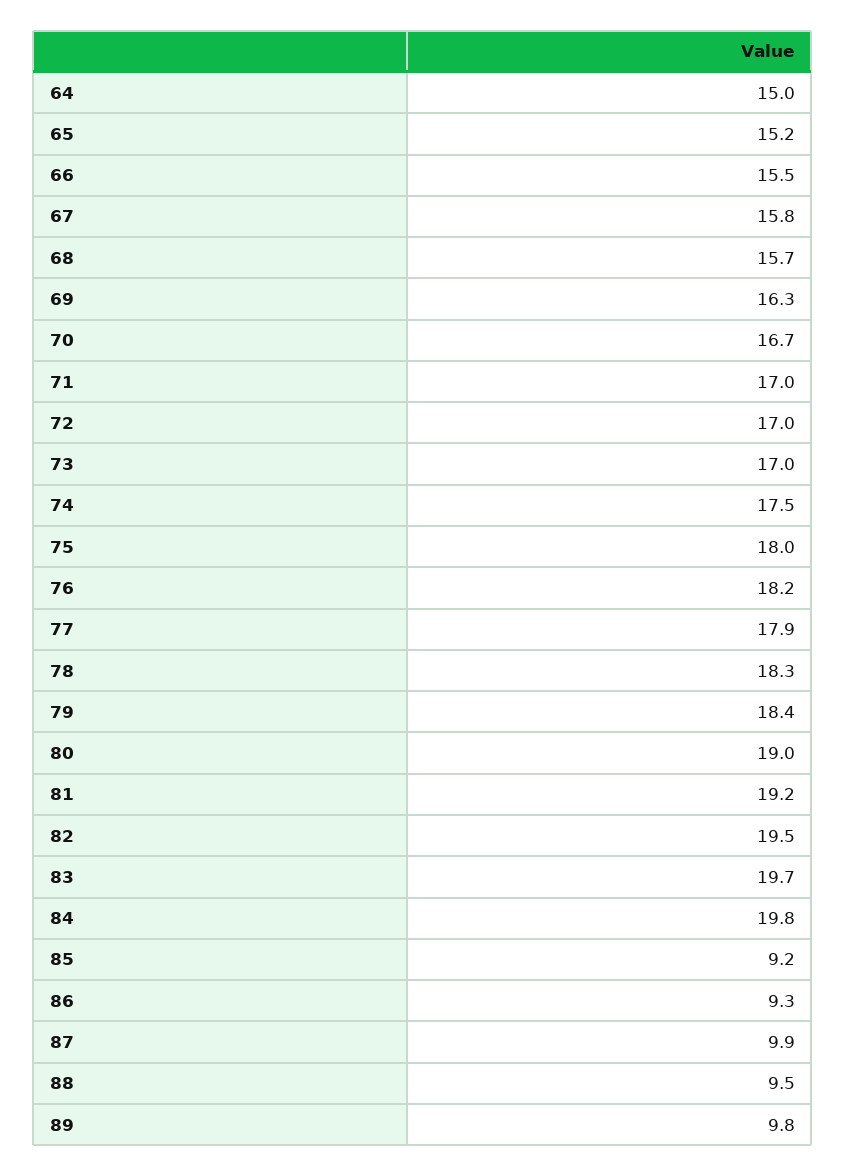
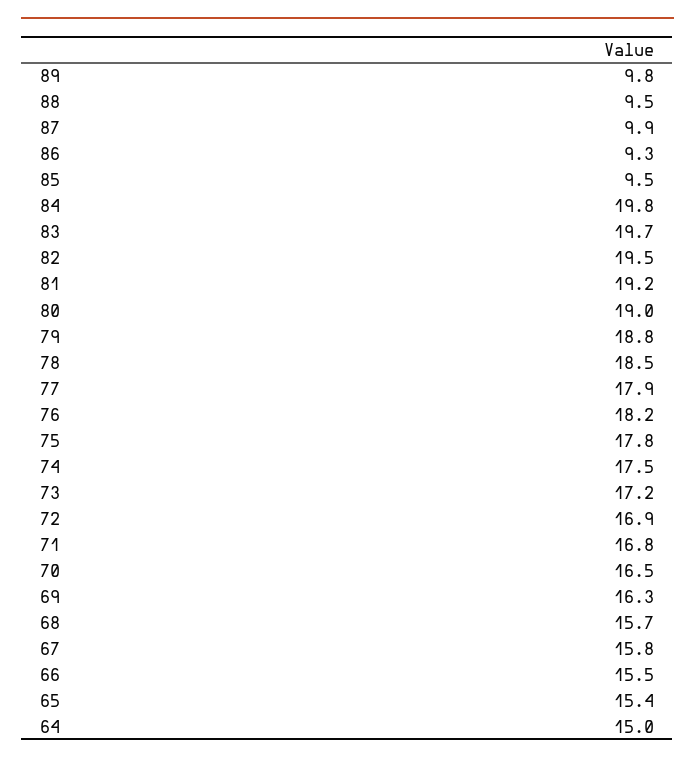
  {
    "64": 15,
-   "65": 15.2,
+   "65": 15.4,
    "66": 15.5,
    "67": 15.8,
    "68": 15.7,
    "69": 16.3,
-   "70": 16.7,
+   "70": 16.5,
-   "71": 17,
+   "71": 16.8,
-   "72": 17,
+   "72": 16.9,
-   "73": 17,
+   "73": 17.2,
    "74": 17.5,
-   "75": 18,
+   "75": 17.8,
    "76": 18.2,
    "77": 17.9,
-   "78": 18.3,
+   "78": 18.5,
-   "79": 18.4,
+   "79": 18.8,
    "80": 19,
    "81": 19.2,
    "82": 19.5,
    "83": 19.7,
    "84": 19.8,
-   "85": 9.2,
+   "85": 9.5,
    "86": 9.3,
    "87": 9.9,
    "88": 9.5,
    "89": 9.8
  }

